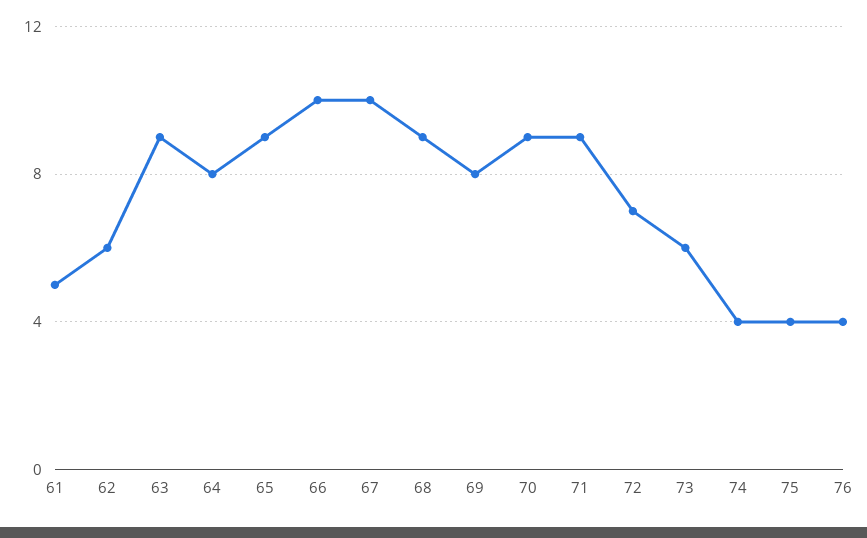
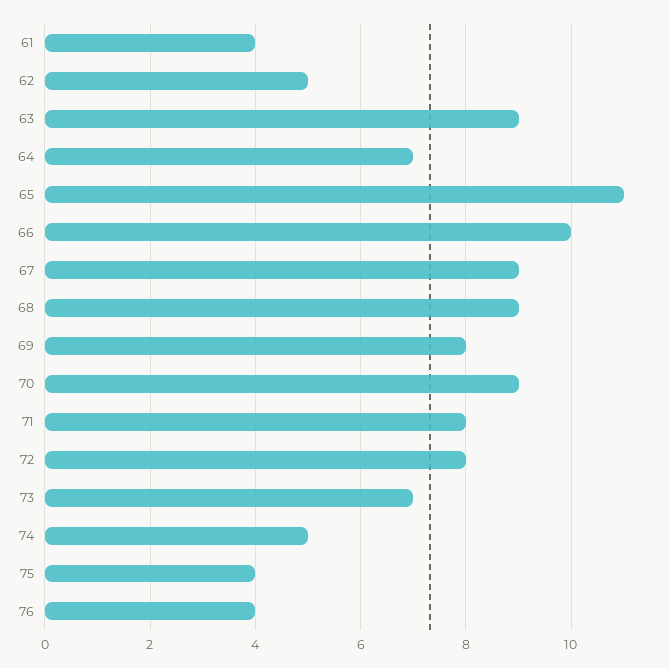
  {
-   "61": 5,
+   "61": 4,
-   "62": 6,
+   "62": 5,
    "63": 9,
-   "64": 8,
+   "64": 7,
-   "65": 9,
+   "65": 11,
    "66": 10,
-   "67": 10,
+   "67": 9,
    "68": 9,
    "69": 8,
    "70": 9,
-   "71": 9,
+   "71": 8,
-   "72": 7,
+   "72": 8,
-   "73": 6,
+   "73": 7,
-   "74": 4,
+   "74": 5,
    "75": 4,
    "76": 4
  }

